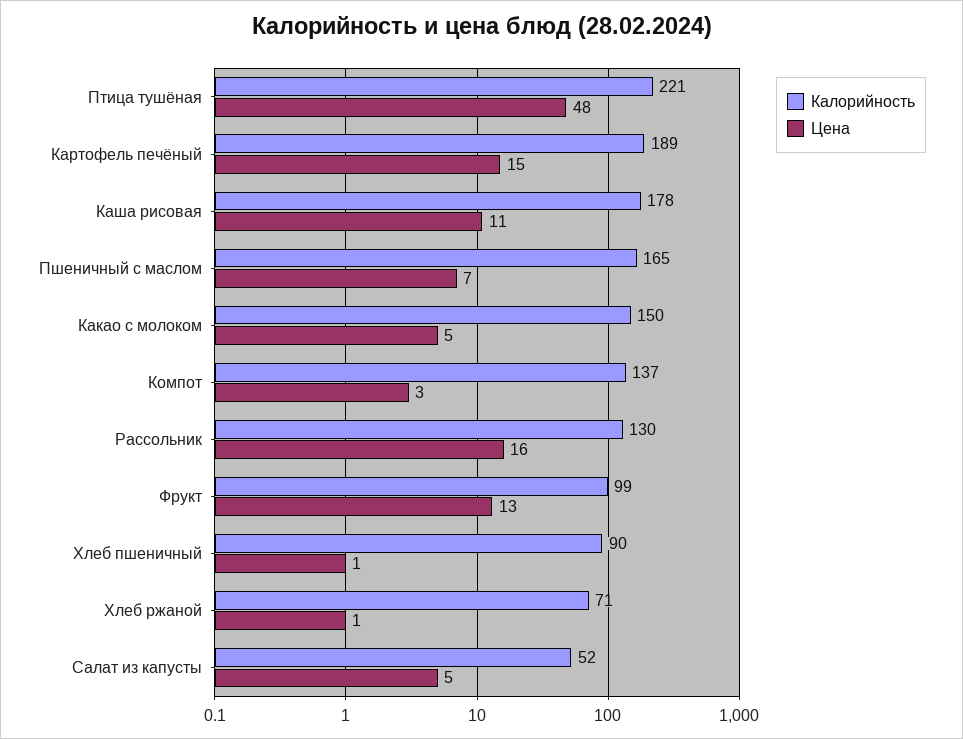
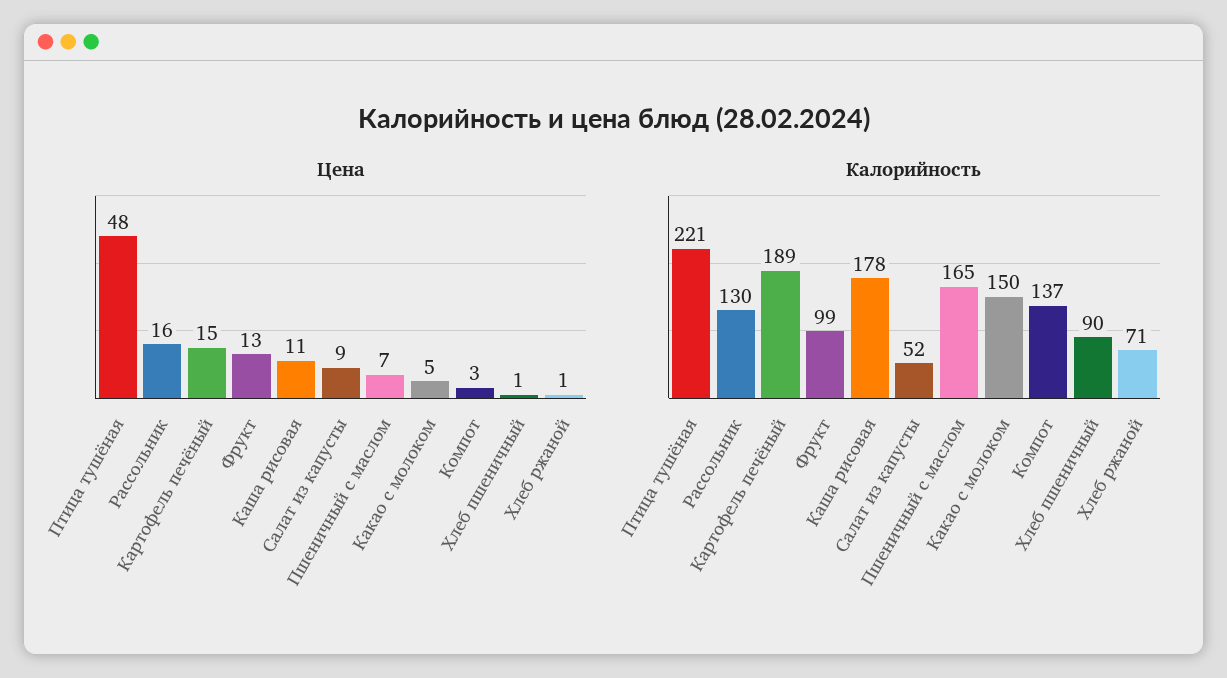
  {
    "Калорийность": {
      "Птица тушёная": 221,
      "Картофель печёный": 189,
      "Каша рисовая": 178,
      "Пшеничный с маслом": 165,
      "Какао с молоком": 150,
      "Компот": 137,
      "Рассольник": 130,
      "Фрукт": 99,
      "Хлеб пшеничный": 90,
      "Хлеб ржаной": 71,
      "Салат из капусты": 52
    },
    "Цена": {
      "Птица тушёная": 48,
      "Картофель печёный": 15,
      "Каша рисовая": 11,
      "Пшеничный с маслом": 7,
      "Какао с молоком": 5,
      "Компот": 3,
      "Рассольник": 16,
      "Фрукт": 13,
      "Хлеб пшеничный": 1,
      "Хлеб ржаной": 1,
-     "Салат из капусты": 5
+     "Салат из капусты": 9
    }
  }

